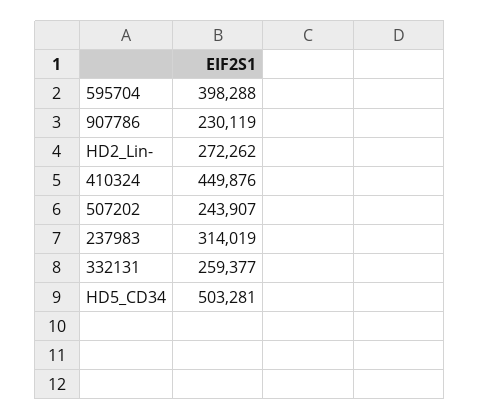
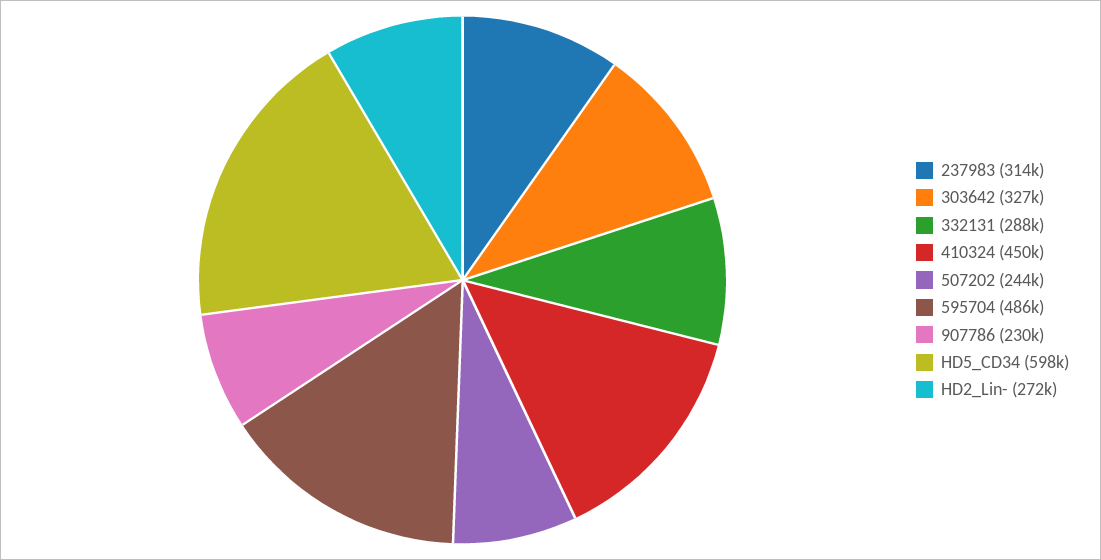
  {
-   "595704": 398288,
+   "595704": 486000,
    "907786": 230119,
    "HD2_Lin-": 272262,
    "410324": 449876,
    "507202": 243907,
    "237983": 314019,
-   "332131": 259377,
+   "332131": 288000,
-   "HD5_CD34": 503281
+   "HD5_CD34": 598000,
+   "303642": 327000
  }

